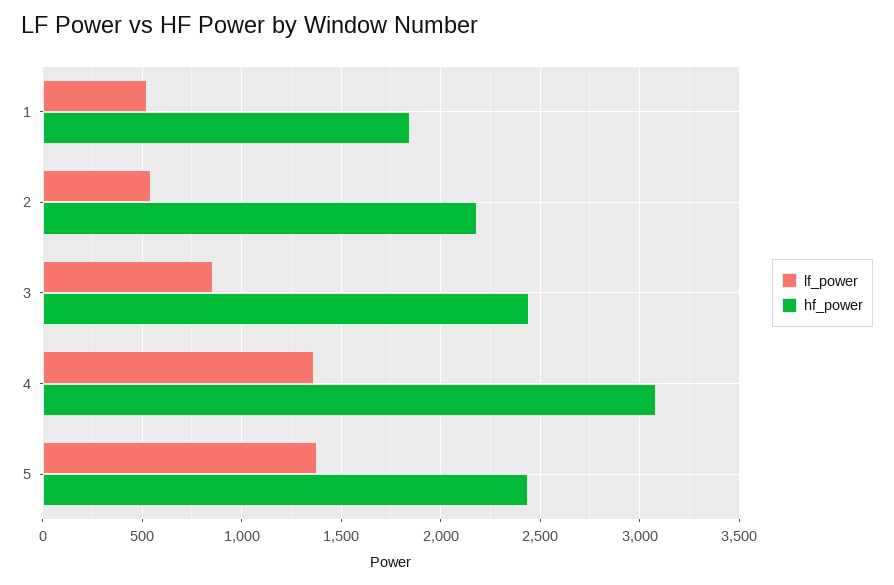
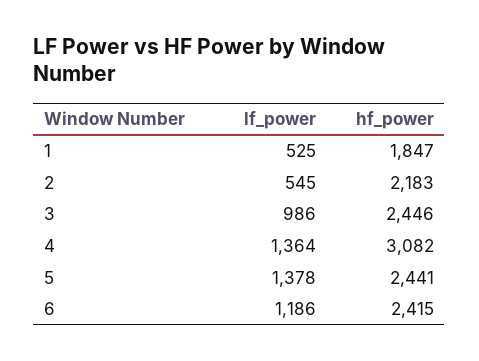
  {
    "lf_power": {
      "1": 525,
      "2": 545,
-     "3": 850,
+     "3": 986,
      "4": 1364,
-     "5": 1378
+     "5": 1378,
+     "6": 1186
    },
    "hf_power": {
      "1": 1847,
      "2": 2183,
      "3": 2446,
      "4": 3082,
-     "5": 2441
+     "5": 2441,
+     "6": 2415
    }
  }

